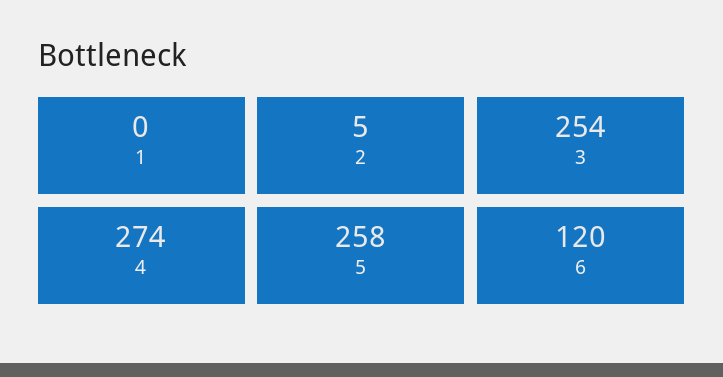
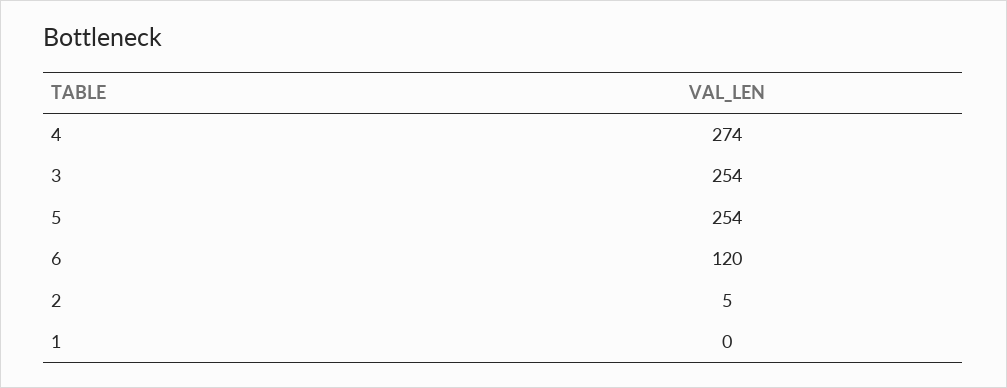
  {
    "1": 0,
    "2": 5,
    "3": 254,
    "4": 274,
-   "5": 258,
+   "5": 254,
    "6": 120
  }

